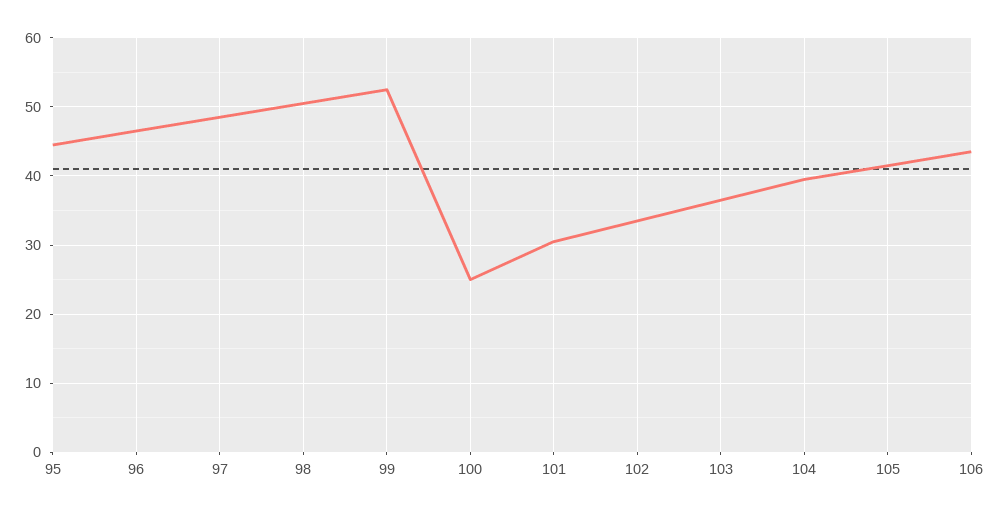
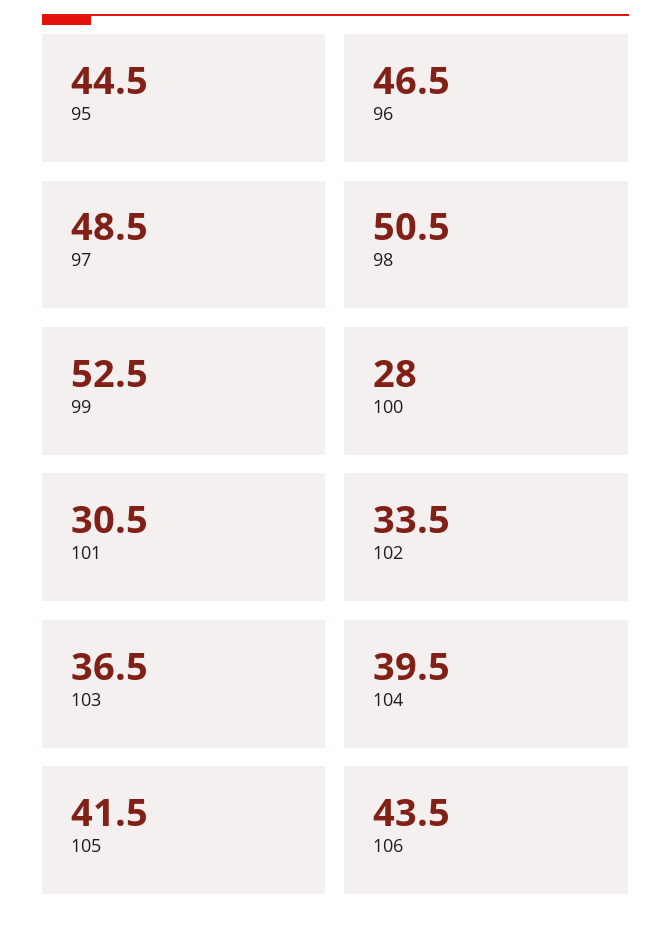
  {
    "95": 44.5,
    "96": 46.5,
    "97": 48.5,
    "98": 50.5,
    "99": 52.5,
-   "100": 25,
+   "100": 28,
    "101": 30.5,
    "102": 33.5,
    "103": 36.5,
    "104": 39.5,
    "105": 41.5,
    "106": 43.5
  }

